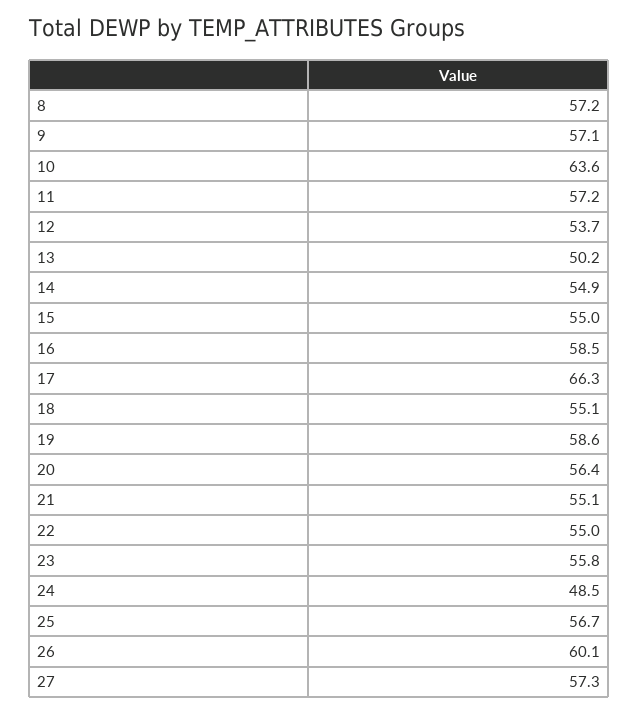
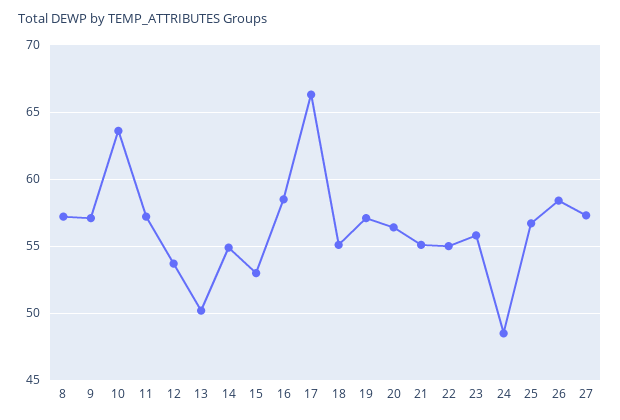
  {
    "8": 57.2,
    "9": 57.1,
    "10": 63.6,
    "11": 57.2,
    "12": 53.7,
    "13": 50.2,
    "14": 54.9,
-   "15": 55,
+   "15": 53,
    "16": 58.5,
    "17": 66.3,
    "18": 55.1,
-   "19": 58.6,
+   "19": 57,
    "20": 56.4,
    "21": 55.1,
    "22": 55,
    "23": 55.8,
    "24": 48.5,
    "25": 56.7,
-   "26": 60.1,
+   "26": 58.5,
    "27": 57.3
  }

